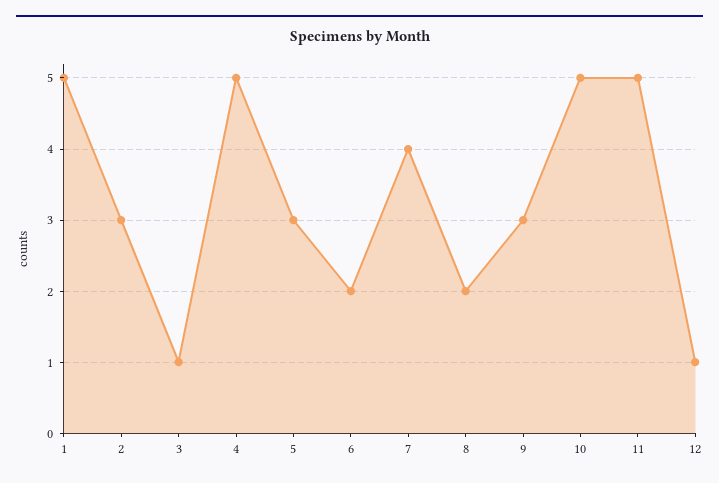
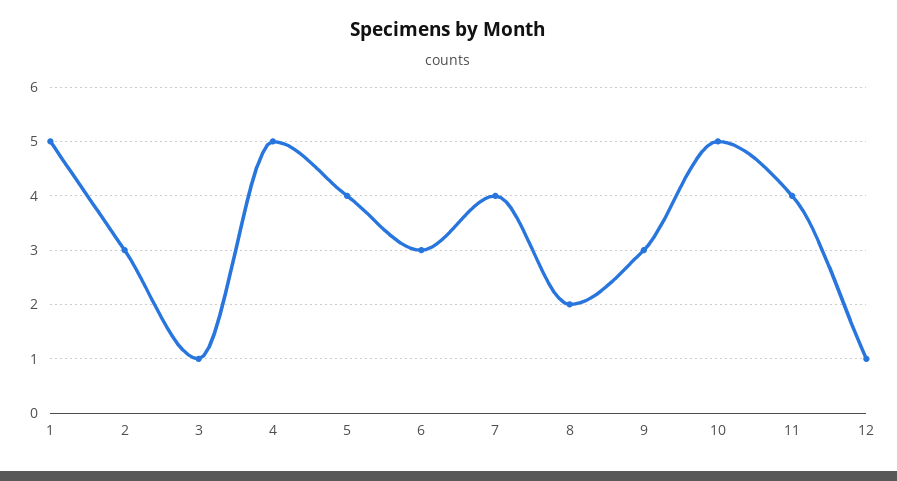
  {
    "1": 5,
    "2": 3,
    "3": 1,
    "4": 5,
-   "5": 3,
+   "5": 4,
-   "6": 2,
+   "6": 3,
    "7": 4,
    "8": 2,
    "9": 3,
    "10": 5,
-   "11": 5,
+   "11": 4,
    "12": 1
  }

